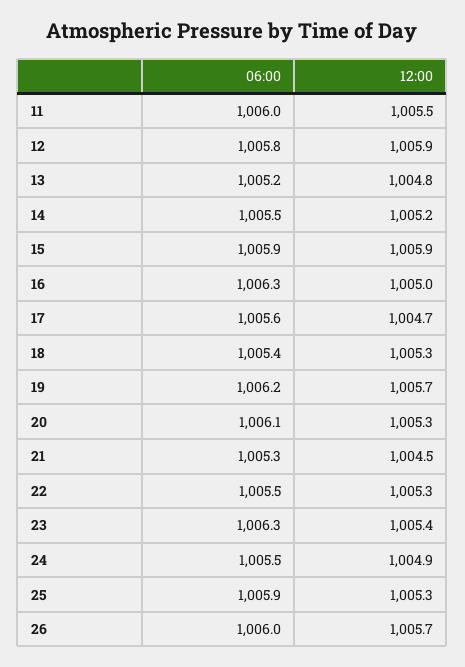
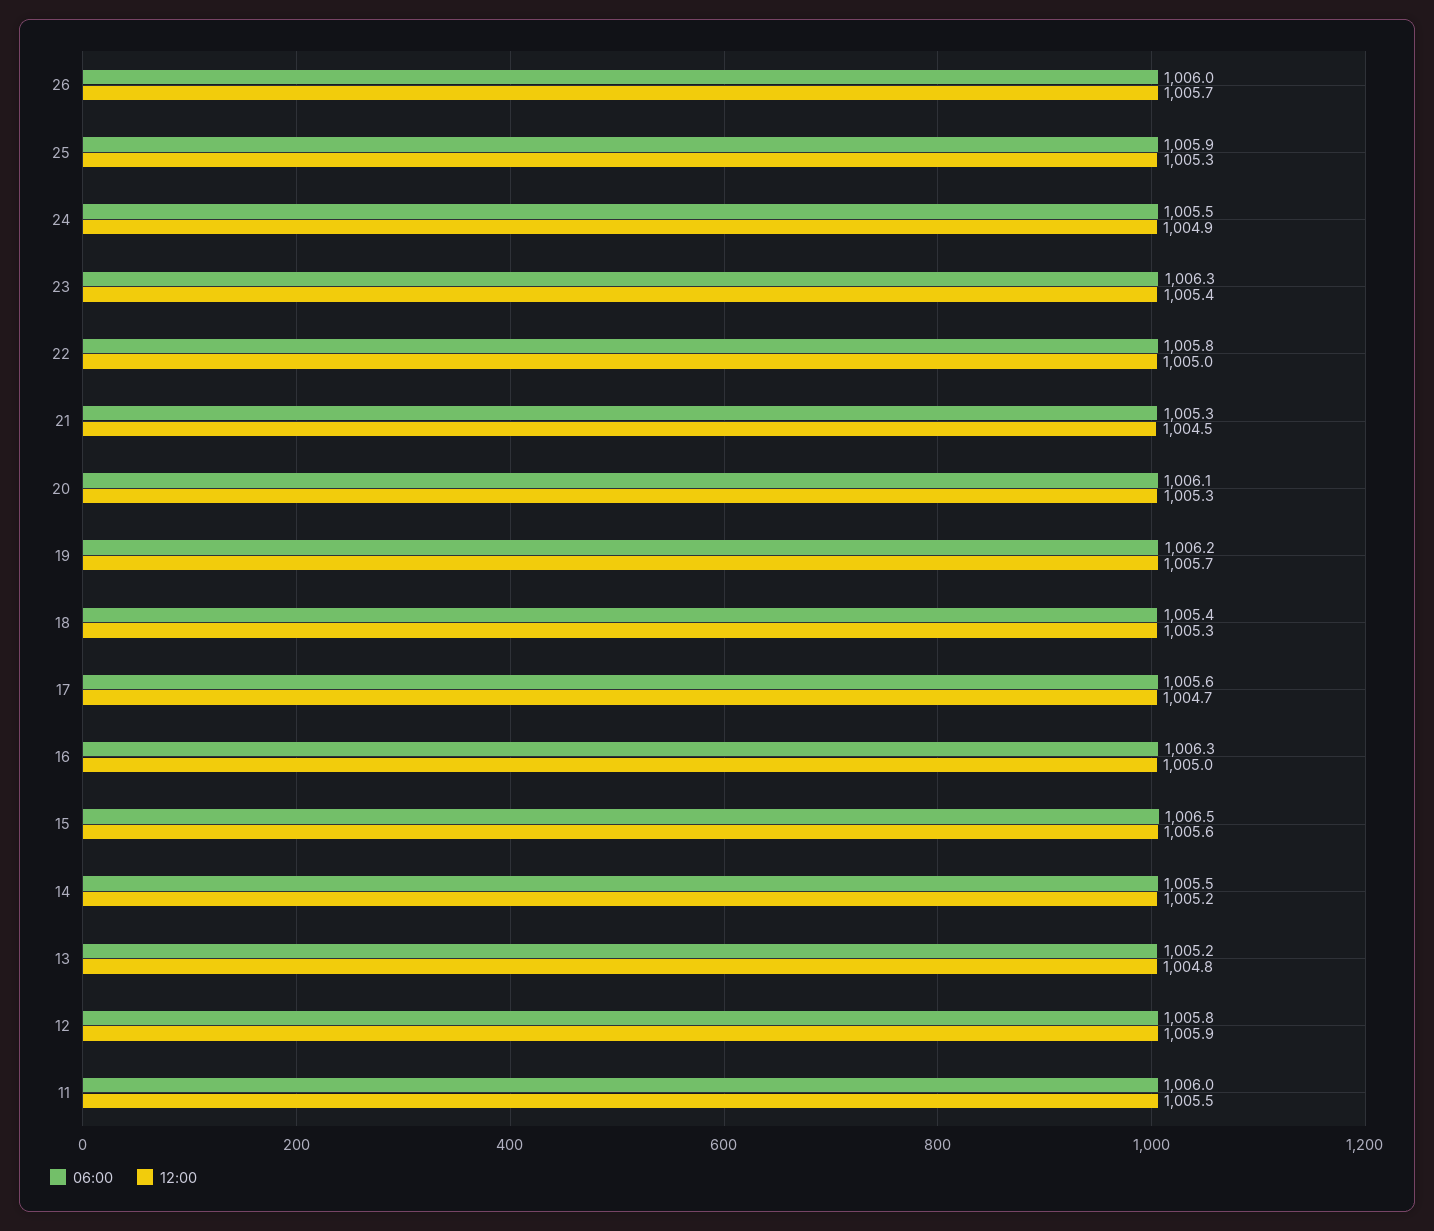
  {
    "06:00": {
      "11": 1006,
      "12": 1005.8,
      "13": 1005.2,
      "14": 1005.5,
-     "15": 1005.9,
+     "15": 1006.5,
      "16": 1006.3,
      "17": 1005.6,
      "18": 1005.4,
      "19": 1006.2,
      "20": 1006.1,
      "21": 1005.3,
-     "22": 1005.5,
+     "22": 1005.8,
      "23": 1006.3,
      "24": 1005.5,
      "25": 1005.9,
      "26": 1006
    },
    "12:00": {
      "11": 1005.5,
      "12": 1005.9,
      "13": 1004.8,
      "14": 1005.2,
-     "15": 1005.9,
+     "15": 1005.6,
      "16": 1005,
      "17": 1004.7,
      "18": 1005.3,
      "19": 1005.7,
      "20": 1005.3,
      "21": 1004.5,
-     "22": 1005.3,
+     "22": 1005,
      "23": 1005.4,
      "24": 1004.9,
      "25": 1005.3,
      "26": 1005.7
    }
  }

